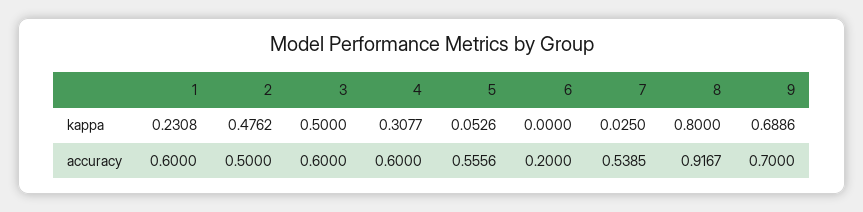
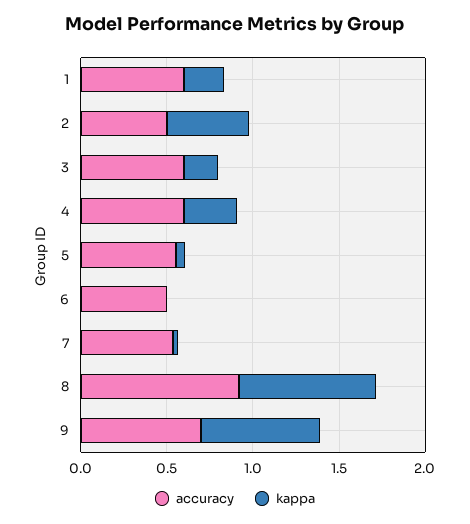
  {
    "kappa": {
      "1": 0.2308,
      "2": 0.4762,
-     "3": 0.5,
+     "3": 0.2,
      "4": 0.3077,
      "5": 0.0526,
      "6": 0,
      "7": 0.025,
      "8": 0.8,
      "9": 0.6886
    },
    "accuracy": {
      "1": 0.6,
      "2": 0.5,
      "3": 0.6,
      "4": 0.6,
      "5": 0.5556,
-     "6": 0.2,
+     "6": 0.5,
      "7": 0.5385,
      "8": 0.9167,
      "9": 0.7
    }
  }

